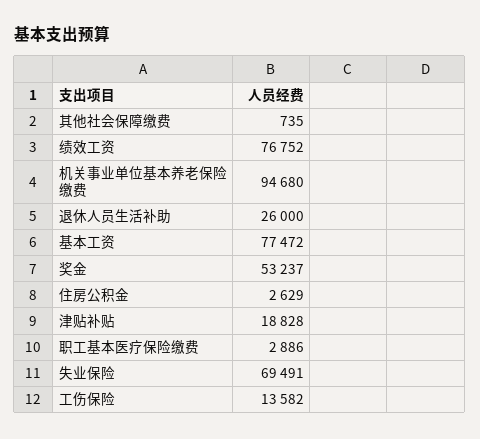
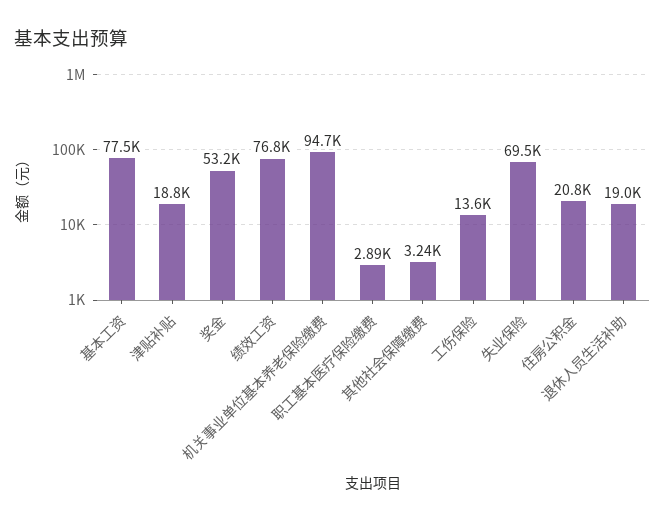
  {
-   "其他社会保障缴费": 735,
+   "其他社会保障缴费": 3240,
    "绩效工资": 76752,
    "机关事业单位基本养老保险缴费": 94680,
-   "退休人员生活补助": 26000,
+   "退休人员生活补助": 19000,
    "基本工资": 77472,
    "奖金": 53237,
-   "住房公积金": 2629,
+   "住房公积金": 20800,
    "津贴补贴": 18828,
    "职工基本医疗保险缴费": 2886,
    "失业保险": 69491,
    "工伤保险": 13582
  }

